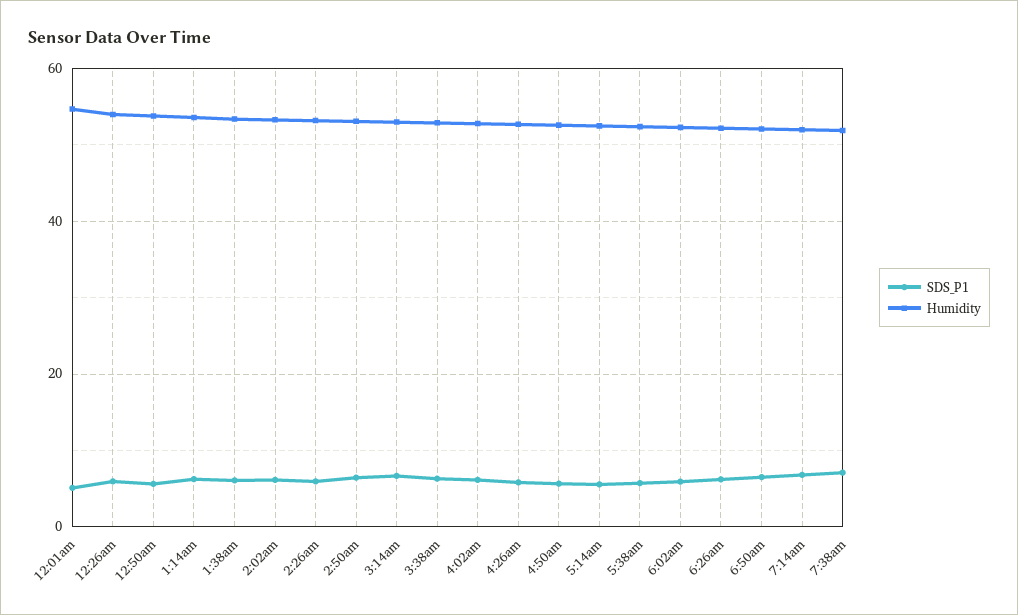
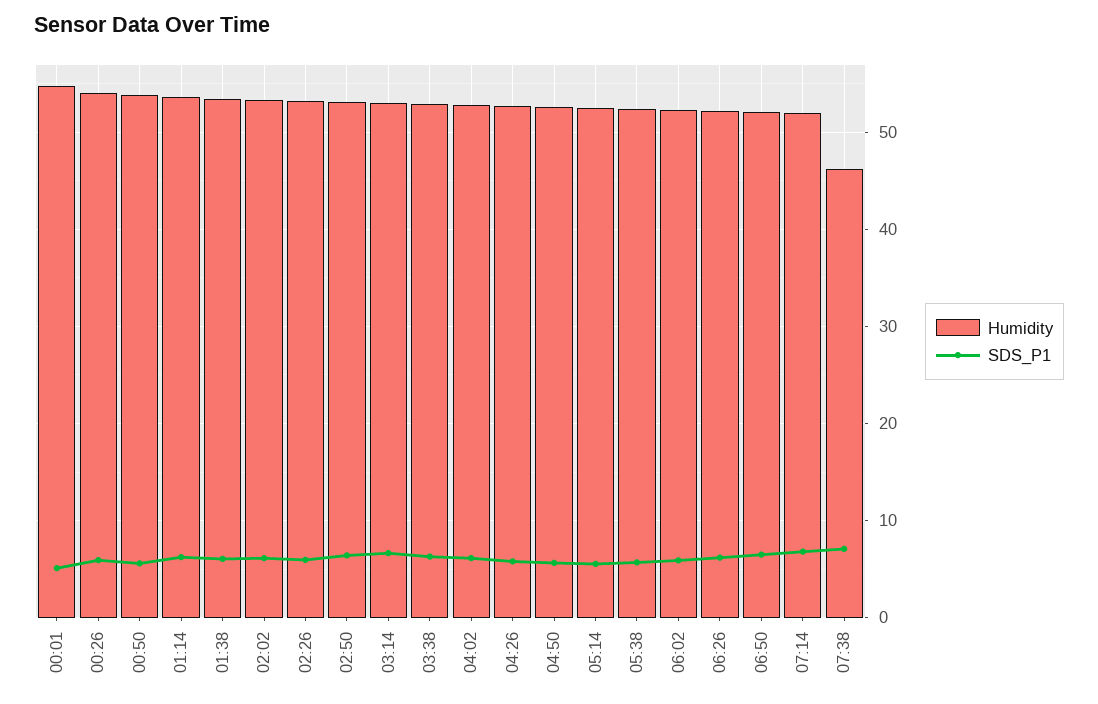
  {
    "SDS_P1": {
      "12:01am": 5,
      "12:26am": 6,
      "12:50am": 6,
      "1:14am": 6,
      "1:38am": 6,
      "2:02am": 6,
      "2:26am": 6,
      "2:50am": 6,
      "3:14am": 7,
      "3:38am": 6,
      "4:02am": 6,
      "4:26am": 6,
      "4:50am": 6,
      "5:14am": 6,
      "5:38am": 6,
      "6:02am": 6,
      "6:26am": 6,
      "6:50am": 7,
      "7:14am": 7,
      "7:38am": 7
    },
    "Humidity": {
      "12:01am": 55,
      "12:26am": 54,
      "12:50am": 54,
      "1:14am": 54,
      "1:38am": 53,
      "2:02am": 53,
      "2:26am": 53,
      "2:50am": 53,
      "3:14am": 53,
      "3:38am": 53,
      "4:02am": 53,
      "4:26am": 53,
      "4:50am": 53,
      "5:14am": 53,
      "5:38am": 52,
      "6:02am": 52,
      "6:26am": 52,
      "6:50am": 52,
      "7:14am": 52,
-     "7:38am": 52
+     "7:38am": 46
    }
  }

